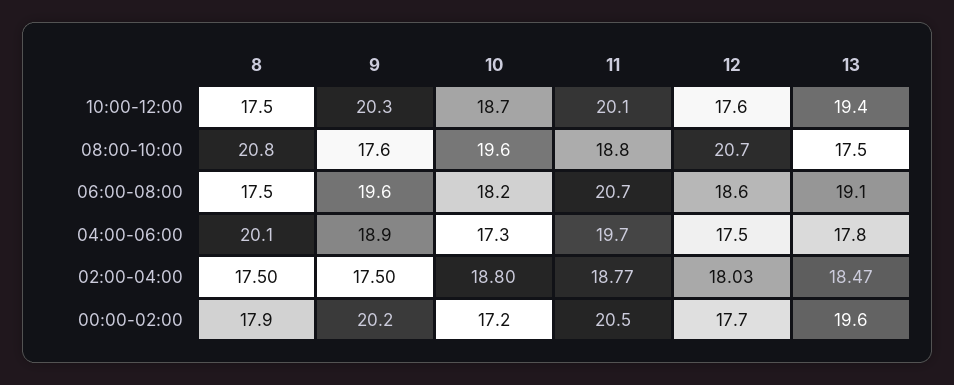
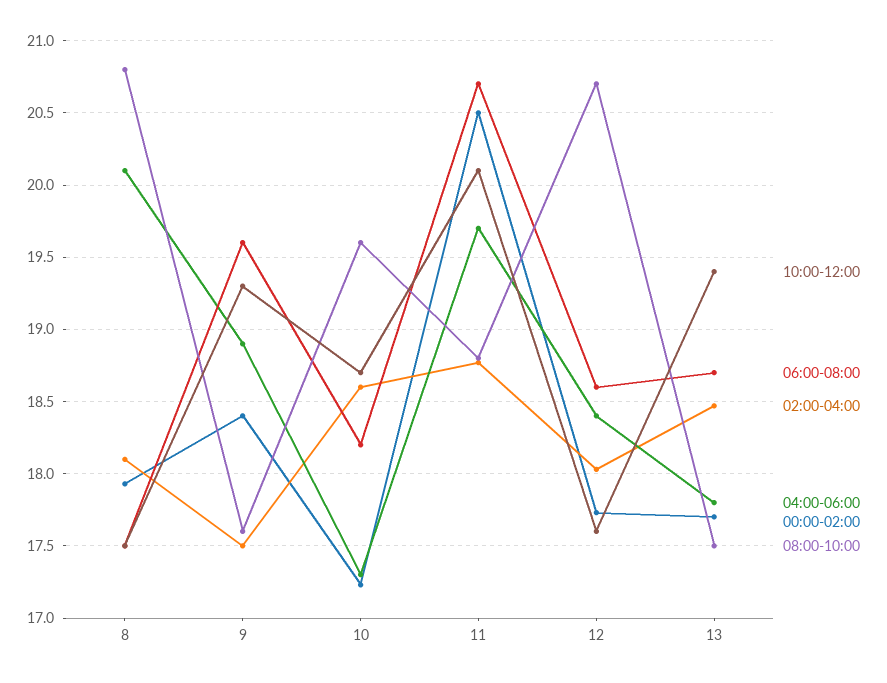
  {
    "10:00-12:00": {
      "8": 17.5,
-     "9": 20.3,
+     "9": 19.3,
      "10": 18.7,
      "11": 20.1,
      "12": 17.6,
      "13": 19.4
    },
    "08:00-10:00": {
      "8": 20.8,
      "9": 17.6,
      "10": 19.6,
      "11": 18.8,
      "12": 20.7,
      "13": 17.5
    },
    "06:00-08:00": {
      "8": 17.5,
      "9": 19.6,
      "10": 18.2,
      "11": 20.7,
      "12": 18.6,
-     "13": 19.1
+     "13": 18.7
    },
    "04:00-06:00": {
      "8": 20.1,
      "9": 18.9,
      "10": 17.3,
      "11": 19.7,
-     "12": 17.5,
+     "12": 18.4,
      "13": 17.8
    },
    "02:00-04:00": {
-     "8": 17.5,
+     "8": 18.1,
      "9": 17.5,
-     "10": 18.8,
+     "10": 18.6,
      "11": 18.77,
      "12": 18.03,
      "13": 18.47
    },
    "00:00-02:00": {
      "8": 17.9,
-     "9": 20.2,
+     "9": 18.4,
      "10": 17.2,
      "11": 20.5,
      "12": 17.7,
-     "13": 19.6
+     "13": 17.7
    }
  }

